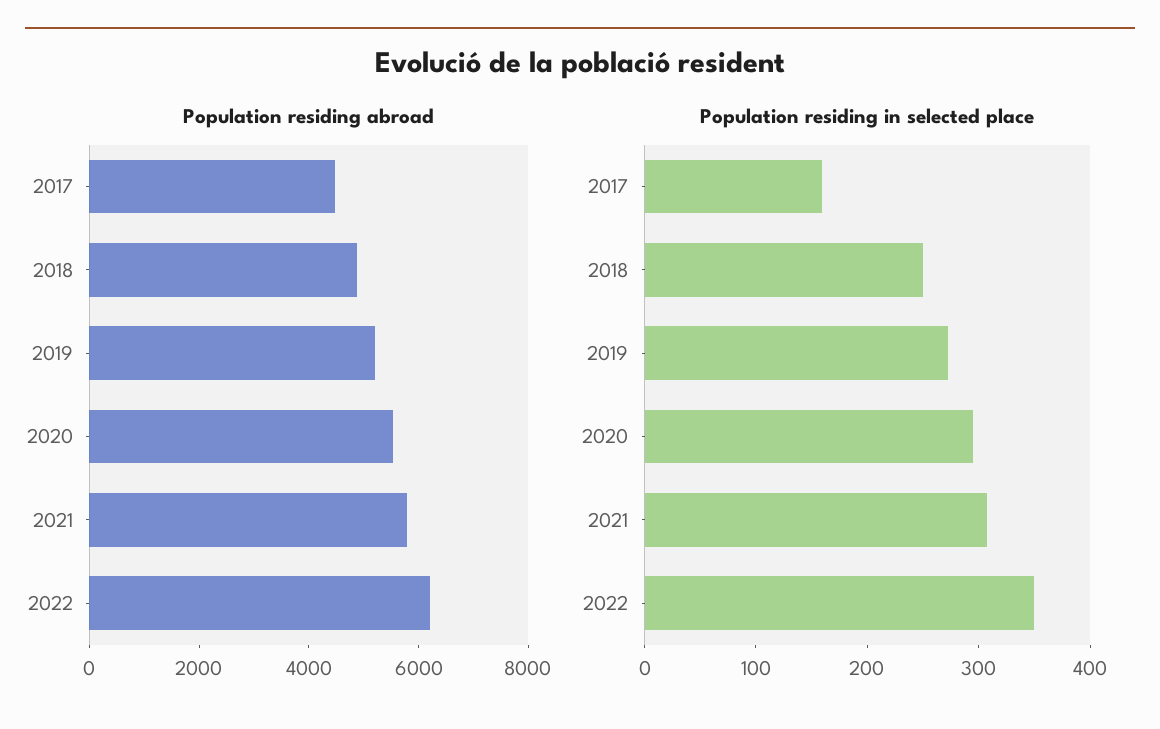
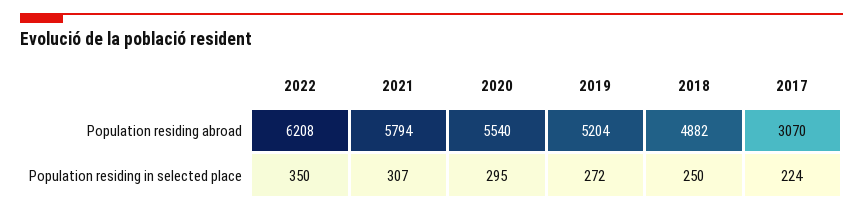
  {
    "Population residing abroad": {
-     "2017": 4500,
+     "2017": 3070,
      "2018": 4882,
      "2019": 5204,
      "2020": 5540,
      "2021": 5794,
      "2022": 6208
    },
    "Population residing in selected place": {
-     "2017": 160,
+     "2017": 224,
      "2018": 250,
      "2019": 272,
      "2020": 295,
      "2021": 307,
      "2022": 350
    }
  }

